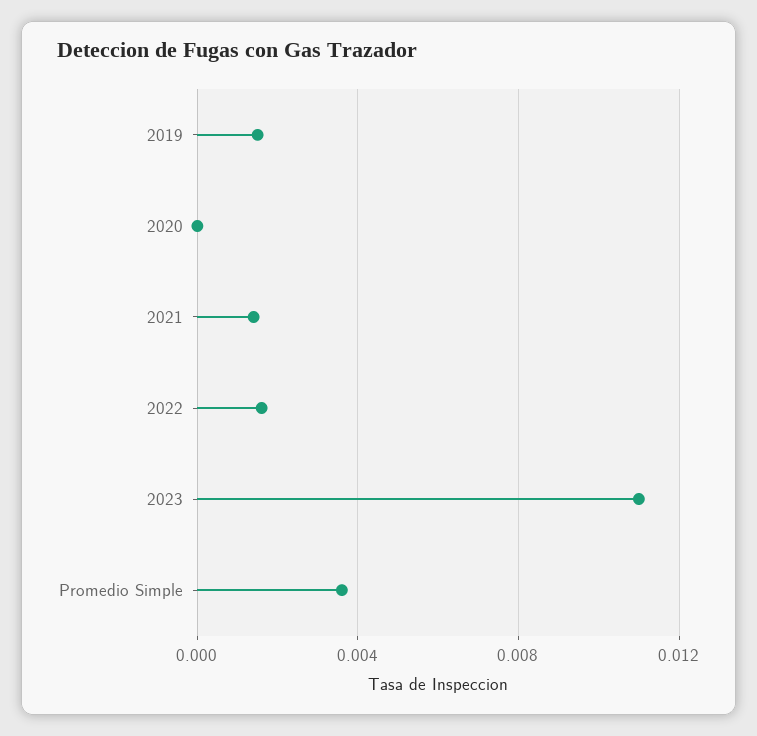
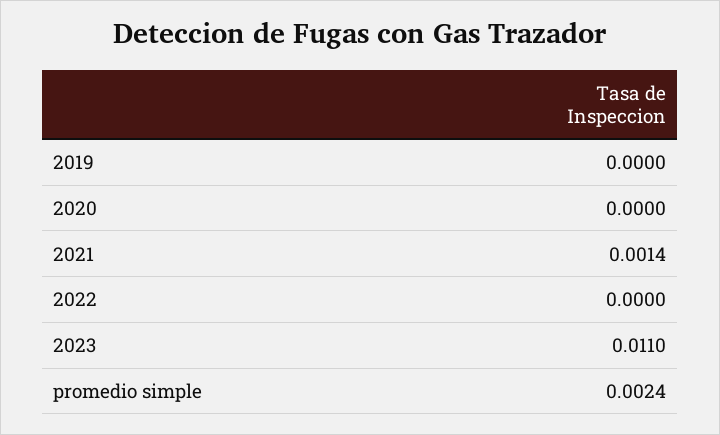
  {
-   "2019": 0.0015,
+   "2019": 0,
    "2020": 0,
    "2021": 0.0014,
-   "2022": 0.0015,
+   "2022": 0,
    "2023": 0.011,
-   "Promedio Simple": 0.0035
+   "Promedio Simple": 0.0024
  }

